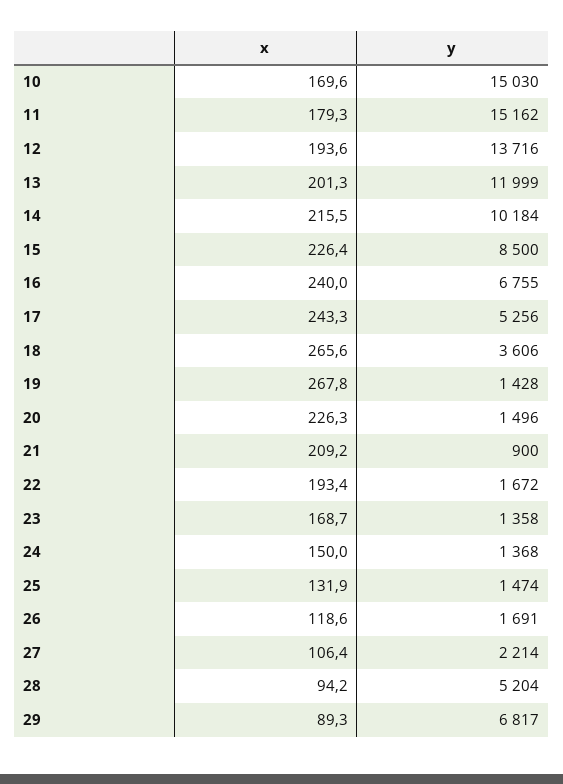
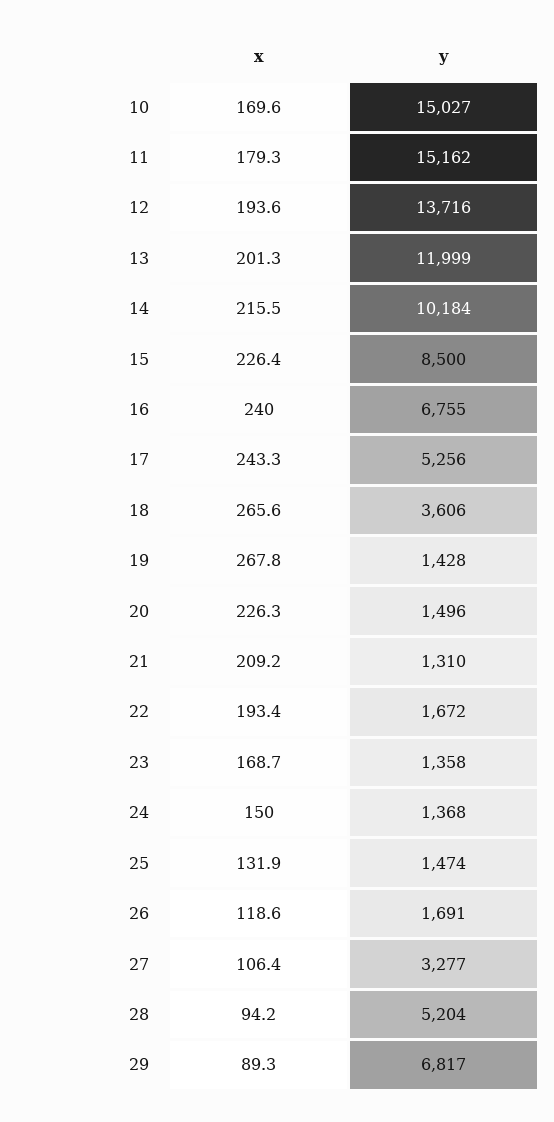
  {
    "x": {
      "10": 169.6,
      "11": 179.3,
      "12": 193.6,
      "13": 201.3,
      "14": 215.5,
      "15": 226.4,
      "16": 240,
      "17": 243.3,
      "18": 265.6,
      "19": 267.8,
      "20": 226.3,
      "21": 209.2,
      "22": 193.4,
      "23": 168.7,
      "24": 150,
      "25": 131.9,
      "26": 118.6,
      "27": 106.4,
      "28": 94.2,
      "29": 89.3
    },
    "y": {
-     "10": 15030,
+     "10": 15027,
      "11": 15162,
      "12": 13716,
      "13": 11999,
      "14": 10184,
      "15": 8500,
      "16": 6755,
      "17": 5256,
      "18": 3606,
      "19": 1428,
      "20": 1496,
-     "21": 900,
+     "21": 1310,
      "22": 1672,
      "23": 1358,
      "24": 1368,
      "25": 1474,
      "26": 1691,
-     "27": 2214,
+     "27": 3277,
      "28": 5204,
      "29": 6817
    }
  }

